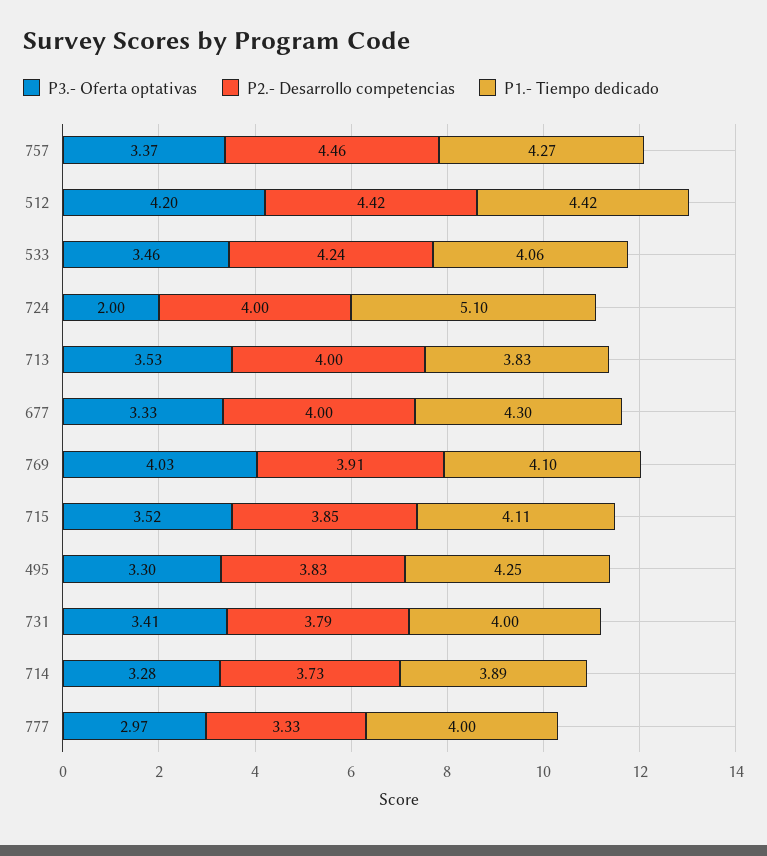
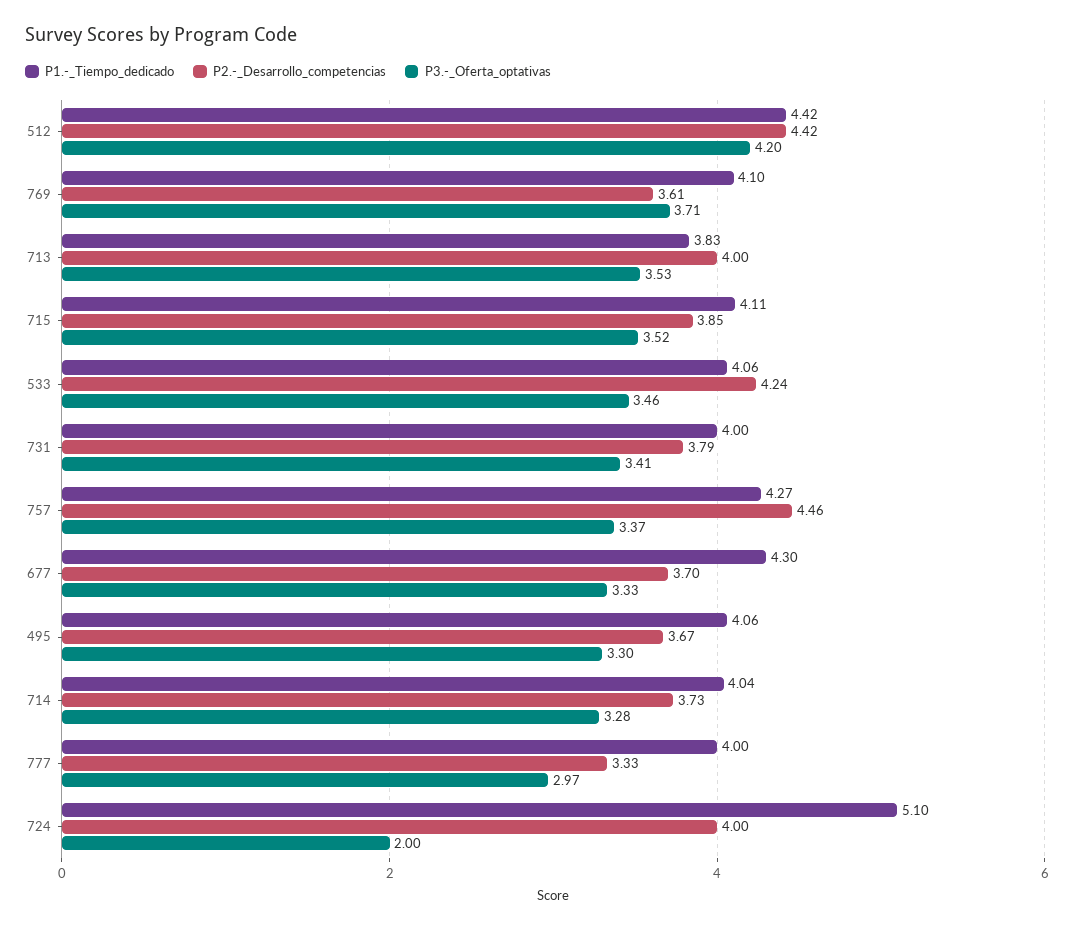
  {
    "P3.- Oferta optativas": {
      "757": 3.37,
      "512": 4.2,
      "533": 3.46,
      "724": 2,
      "713": 3.53,
      "677": 3.33,
-     "769": 4.03,
+     "769": 3.71,
      "715": 3.52,
      "495": 3.3,
      "731": 3.41,
      "714": 3.28,
      "777": 2.97
    },
    "P2.- Desarrollo competencias": {
      "757": 4.46,
      "512": 4.42,
      "533": 4.24,
      "724": 4,
      "713": 4,
-     "677": 4,
+     "677": 3.7,
-     "769": 3.91,
+     "769": 3.61,
      "715": 3.85,
-     "495": 3.83,
+     "495": 3.67,
      "731": 3.79,
      "714": 3.73,
      "777": 3.33
    },
    "P1.- Tiempo dedicado": {
      "757": 4.27,
      "512": 4.42,
      "533": 4.06,
      "724": 5.1,
      "713": 3.83,
      "677": 4.3,
      "769": 4.1,
      "715": 4.11,
-     "495": 4.25,
+     "495": 4.06,
      "731": 4,
-     "714": 3.89,
+     "714": 4.04,
      "777": 4
    }
  }

